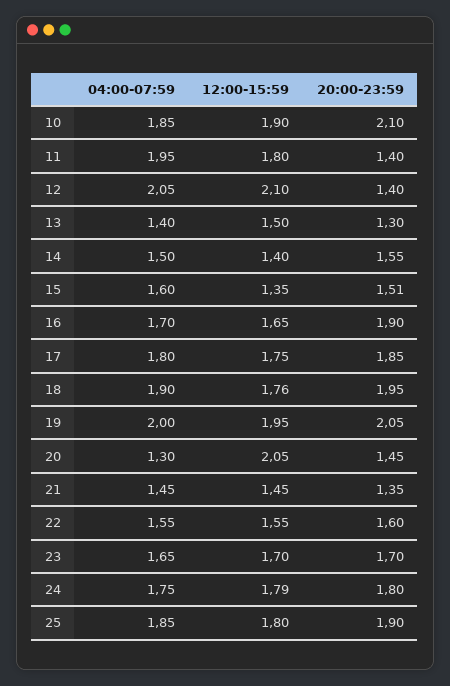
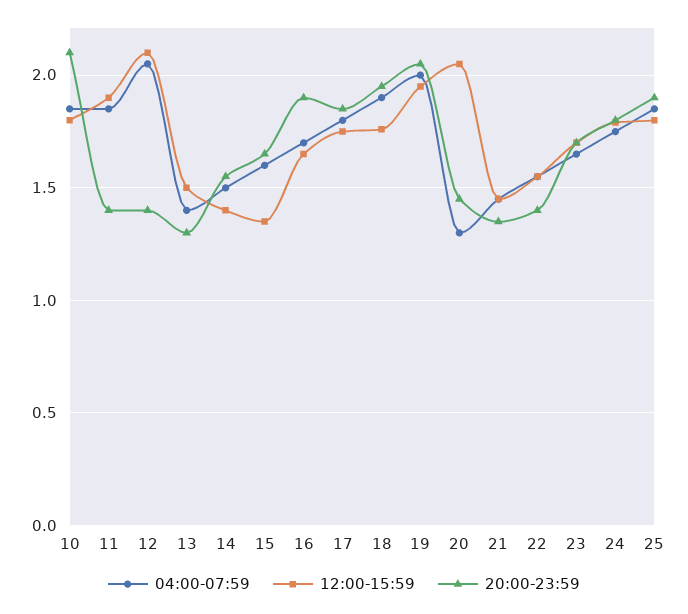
  {
    "04:00-07:59": {
      "10": 1.85,
-     "11": 1.95,
+     "11": 1.85,
      "12": 2.05,
      "13": 1.4,
      "14": 1.5,
      "15": 1.6,
      "16": 1.7,
      "17": 1.8,
      "18": 1.9,
      "19": 2,
      "20": 1.3,
      "21": 1.45,
      "22": 1.55,
      "23": 1.65,
      "24": 1.75,
      "25": 1.85
    },
    "12:00-15:59": {
-     "10": 1.9,
+     "10": 1.8,
-     "11": 1.8,
+     "11": 1.9,
      "12": 2.1,
      "13": 1.5,
      "14": 1.4,
      "15": 1.35,
      "16": 1.65,
      "17": 1.75,
      "18": 1.76,
      "19": 1.95,
      "20": 2.05,
      "21": 1.45,
      "22": 1.55,
      "23": 1.7,
      "24": 1.79,
      "25": 1.8
    },
    "20:00-23:59": {
      "10": 2.1,
      "11": 1.4,
      "12": 1.4,
      "13": 1.3,
      "14": 1.55,
-     "15": 1.51,
+     "15": 1.65,
      "16": 1.9,
      "17": 1.85,
      "18": 1.95,
      "19": 2.05,
      "20": 1.45,
      "21": 1.35,
-     "22": 1.6,
+     "22": 1.4,
      "23": 1.7,
      "24": 1.8,
      "25": 1.9
    }
  }

